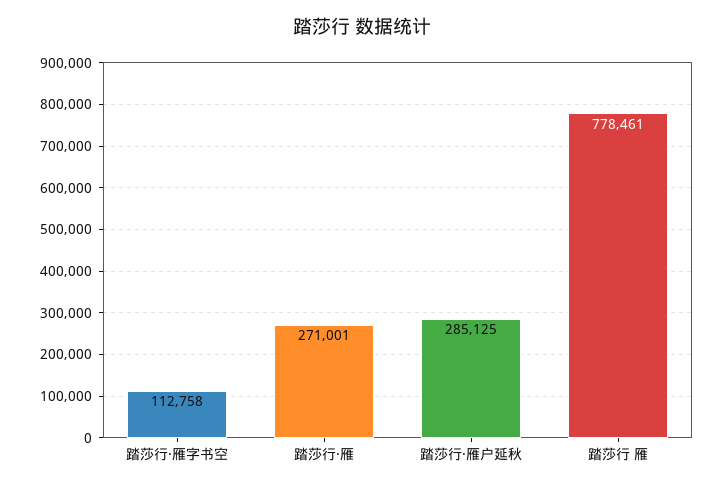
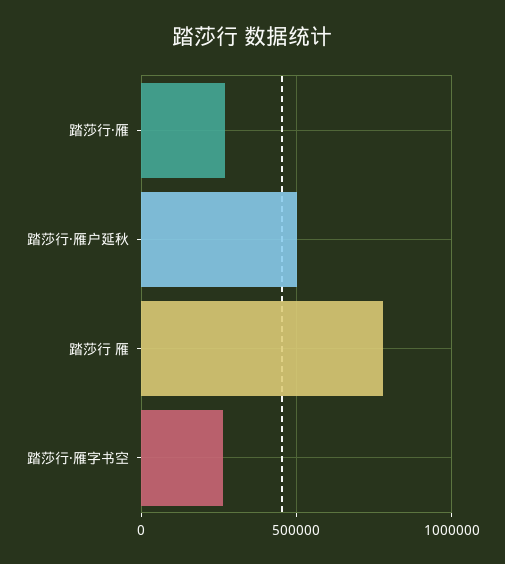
  {
-   "踏莎行·雁字书空": 112758,
+   "踏莎行·雁字书空": 250000,
    "踏莎行·雁": 271001,
-   "踏莎行·雁户延秋": 285125,
+   "踏莎行·雁户延秋": 500000,
    "踏莎行 雁": 778461
  }

